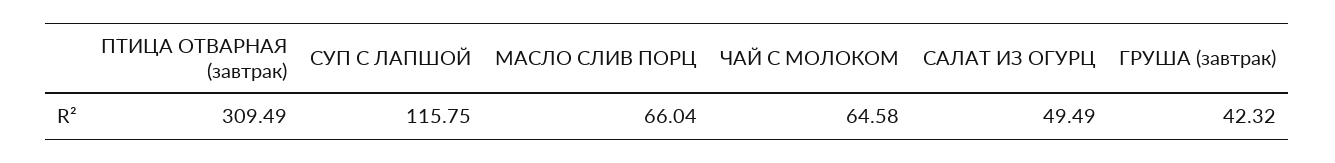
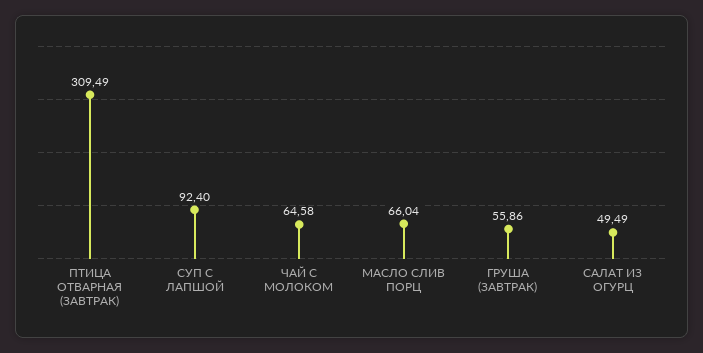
  {
    "ПТИЦА ОТВАРНАЯ (завтрак)": 309.49,
-   "СУП С ЛАПШОЙ": 115.75,
+   "СУП С ЛАПШОЙ": 92.4,
    "МАСЛО СЛИВ ПОРЦ": 66.04,
    "ЧАЙ С МОЛОКОМ": 64.58,
    "САЛАТ ИЗ ОГУРЦ": 49.49,
-   "ГРУША (завтрак)": 42.32
+   "ГРУША (завтрак)": 55.86
  }

